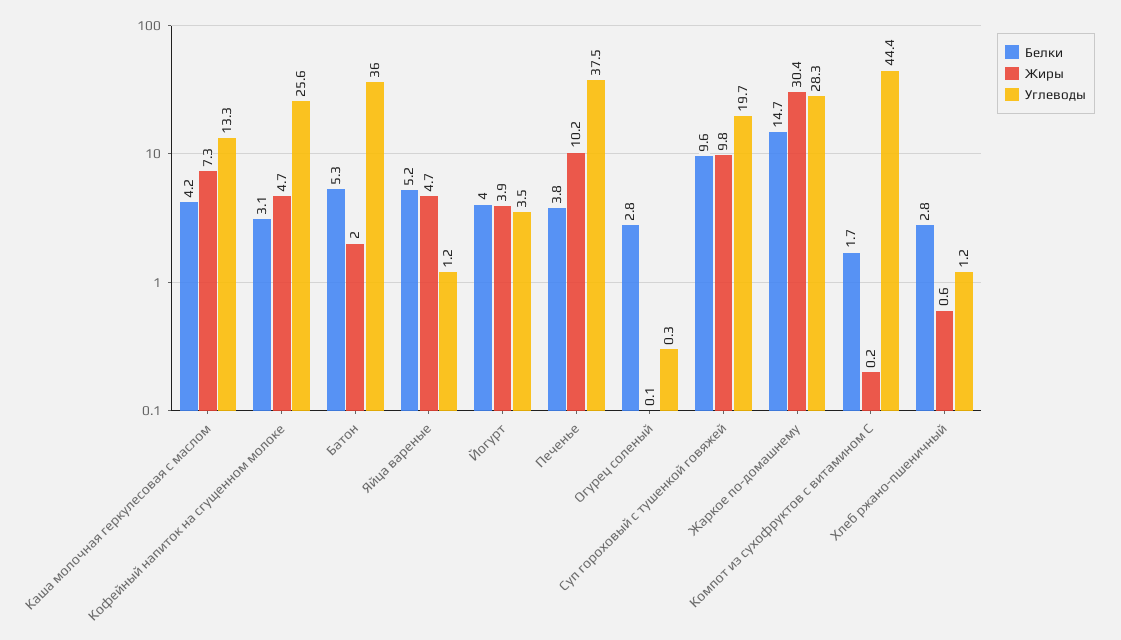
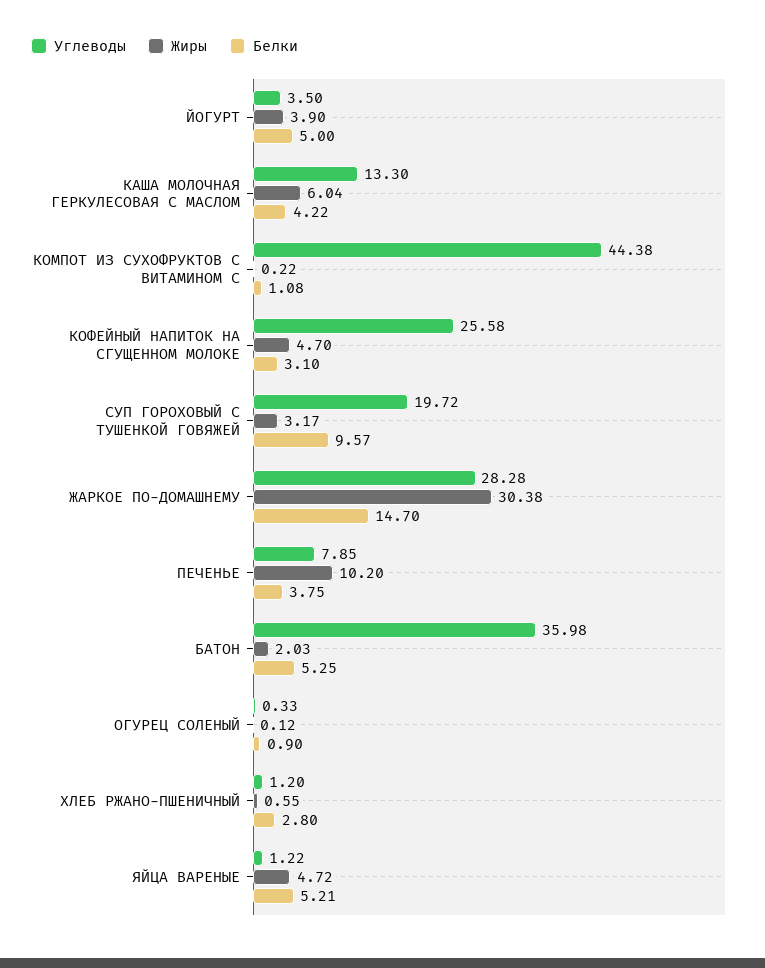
  {
    "Белки": {
      "Каша молочная геркулесовая с маслом": 4.22,
      "Кофейный напиток на сгущенном молоке": 3.1,
      "Батон": 5.25,
      "Яйца вареные": 5.21,
-     "Йогурт": 4,
+     "Йогурт": 5,
      "Печенье": 3.75,
-     "Огурец соленый": 2.8,
+     "Огурец соленый": 0.9,
      "Суп гороховый с тушенкой говяжей": 9.57,
      "Жаркое по-домашнему": 14.7,
-     "Компот из сухофруктов с витамином С": 1.7,
+     "Компот из сухофруктов с витамином С": 1.08,
      "Хлеб ржано-пшеничный": 2.8
    },
    "Жиры": {
-     "Каша молочная геркулесовая с маслом": 7.3,
+     "Каша молочная геркулесовая с маслом": 6.04,
      "Кофейный напиток на сгущенном молоке": 4.7,
      "Батон": 2.03,
      "Яйца вареные": 4.72,
      "Йогурт": 3.9,
      "Печенье": 10.2,
      "Огурец соленый": 0.12,
-     "Суп гороховый с тушенкой говяжей": 9.8,
+     "Суп гороховый с тушенкой говяжей": 3.17,
      "Жаркое по-домашнему": 30.38,
      "Компот из сухофруктов с витамином С": 0.22,
      "Хлеб ржано-пшеничный": 0.55
    },
    "Углеводы": {
      "Каша молочная геркулесовая с маслом": 13.3,
      "Кофейный напиток на сгущенном молоке": 25.58,
      "Батон": 35.98,
      "Яйца вареные": 1.22,
      "Йогурт": 3.5,
-     "Печенье": 37.5,
+     "Печенье": 7.85,
      "Огурец соленый": 0.33,
      "Суп гороховый с тушенкой говяжей": 19.72,
      "Жаркое по-домашнему": 28.28,
      "Компот из сухофруктов с витамином С": 44.38,
      "Хлеб ржано-пшеничный": 1.2
    }
  }

